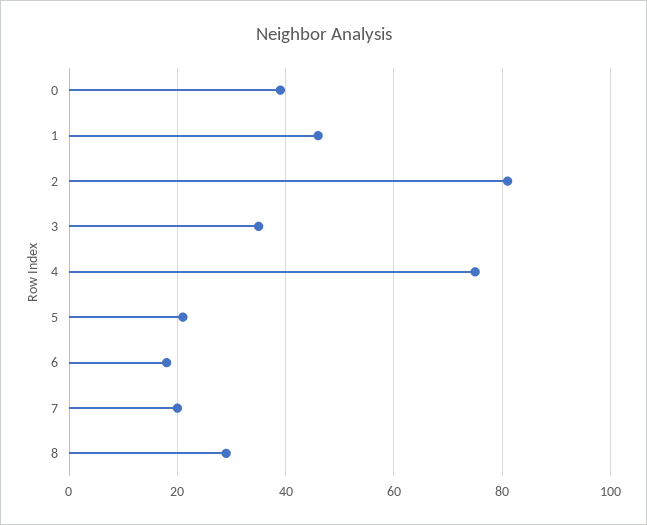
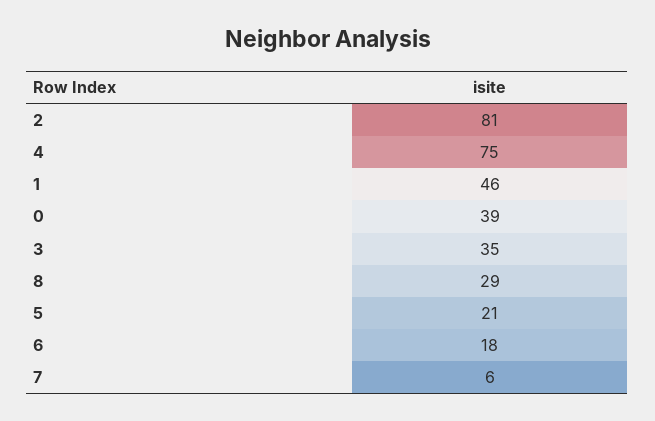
  {
    "0": 39,
    "1": 46,
    "2": 81,
    "3": 35,
    "4": 75,
    "5": 21,
    "6": 18,
-   "7": 20,
+   "7": 6,
    "8": 29
  }

